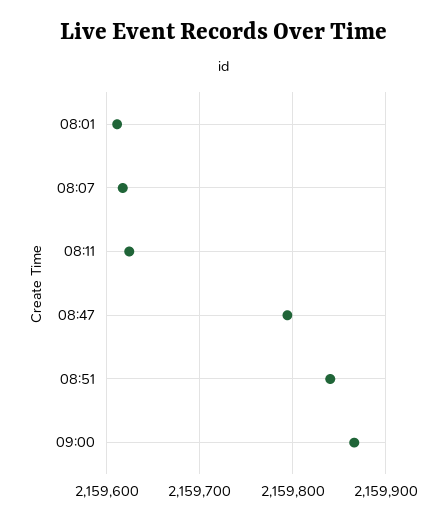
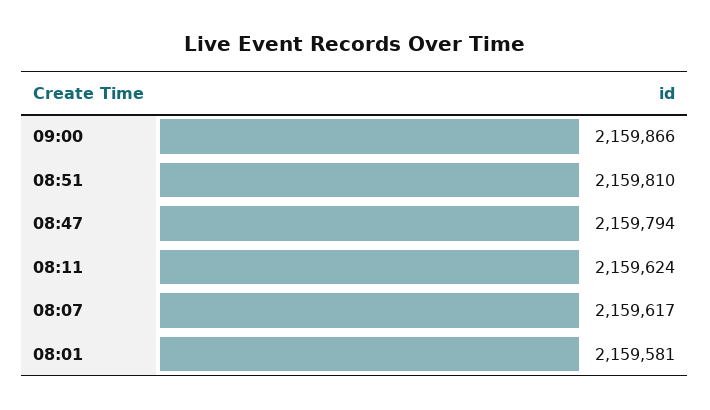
  {
-   "08:01": 2159610,
+   "08:01": 2159581,
    "08:07": 2159617,
    "08:11": 2159624,
    "08:47": 2159794,
-   "08:51": 2159840,
+   "08:51": 2159810,
    "09:00": 2159866
  }

